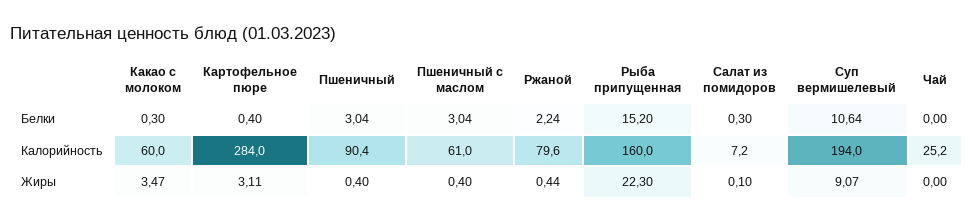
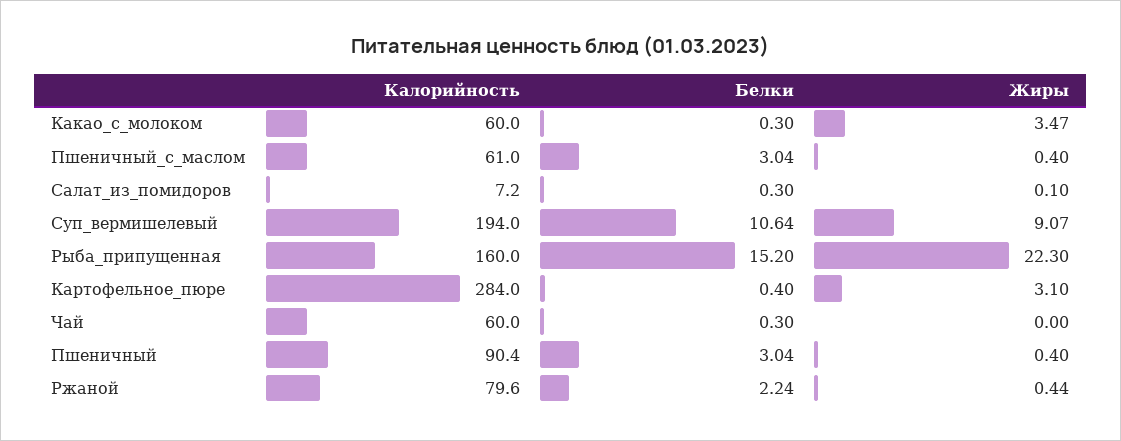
  {
    "Какао с молоком": {
      "Белки": 0.3,
      "Калорийность": 60,
      "Жиры": 3.47
    },
    "Картофельное пюре": {
      "Белки": 0.4,
      "Калорийность": 284,
-     "Жиры": 3.11
+     "Жиры": 3.1
    },
    "Пшеничный": {
      "Белки": 3.04,
      "Калорийность": 90.4,
      "Жиры": 0.4
    },
    "Пшеничный с маслом": {
      "Белки": 3.04,
      "Калорийность": 61,
      "Жиры": 0.4
    },
    "Ржаной": {
      "Белки": 2.24,
      "Калорийность": 79.6,
      "Жиры": 0.44
    },
    "Рыба припущенная": {
      "Белки": 15.2,
      "Калорийность": 160,
      "Жиры": 22.3
    },
    "Салат из помидоров": {
      "Белки": 0.3,
      "Калорийность": 7.2,
      "Жиры": 0.1
    },
    "Суп вермишелевый": {
      "Белки": 10.64,
      "Калорийность": 194,
      "Жиры": 9.07
    },
    "Чай": {
-     "Белки": 0,
+     "Белки": 0.3,
-     "Калорийность": 25.2,
+     "Калорийность": 60,
      "Жиры": 0
    }
  }

